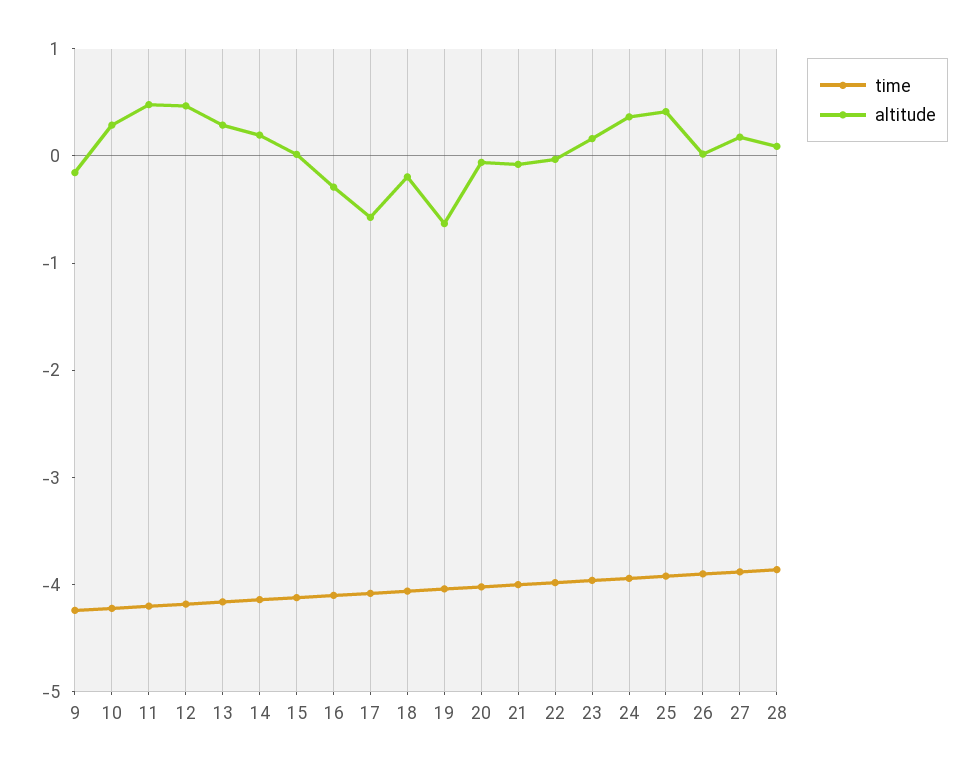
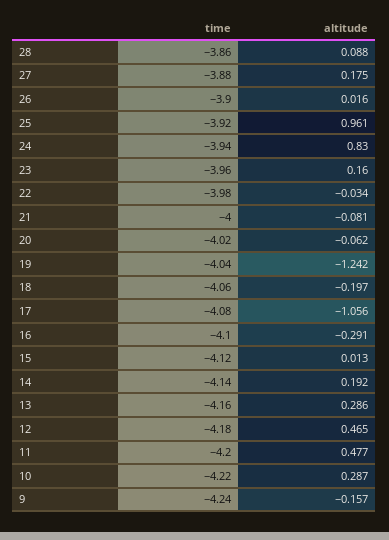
  {
    "time": {
      "9": -4.24,
      "10": -4.22,
      "11": -4.2,
      "12": -4.18,
      "13": -4.16,
      "14": -4.14,
      "15": -4.12,
      "16": -4.1,
      "17": -4.08,
      "18": -4.06,
      "19": -4.04,
      "20": -4.02,
      "21": -4,
      "22": -3.98,
      "23": -3.96,
      "24": -3.94,
      "25": -3.92,
      "26": -3.9,
      "27": -3.88,
      "28": -3.86
    },
    "altitude": {
      "9": -0.157,
      "10": 0.287,
      "11": 0.477,
      "12": 0.465,
      "13": 0.286,
      "14": 0.192,
      "15": 0.013,
      "16": -0.291,
-     "17": -0.6,
+     "17": -1.056,
      "18": -0.197,
-     "19": -0.6,
+     "19": -1.242,
      "20": -0.062,
      "21": -0.081,
      "22": -0.034,
      "23": 0.16,
-     "24": 0.4,
+     "24": 0.83,
-     "25": 0.4,
+     "25": 0.961,
      "26": 0.016,
      "27": 0.175,
      "28": 0.088
    }
  }

